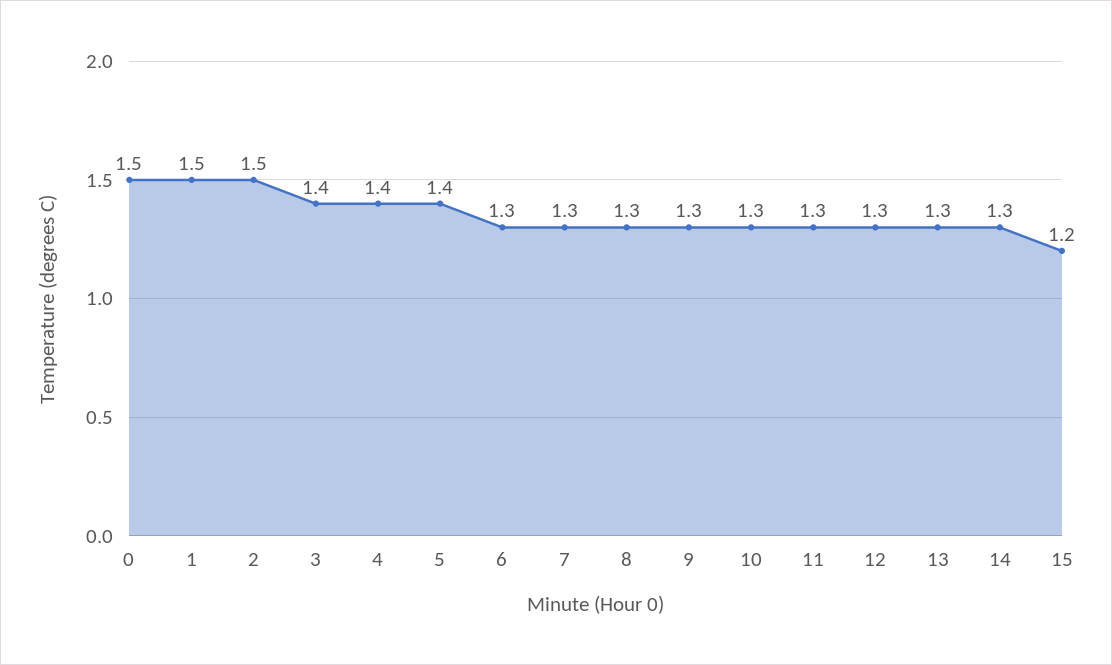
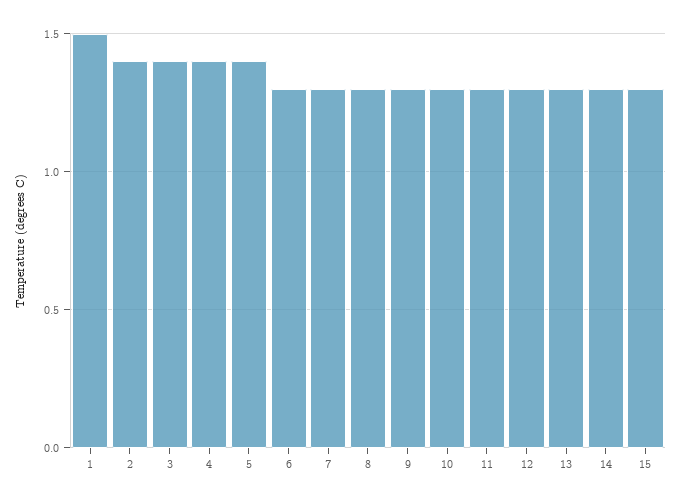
  {
-   "0": 1.5,
    "1": 1.5,
-   "2": 1.5,
+   "2": 1.4,
    "3": 1.4,
    "4": 1.4,
    "5": 1.4,
    "6": 1.3,
    "7": 1.3,
    "8": 1.3,
    "9": 1.3,
    "10": 1.3,
    "11": 1.3,
    "12": 1.3,
    "13": 1.3,
    "14": 1.3,
-   "15": 1.2
+   "15": 1.3
  }

